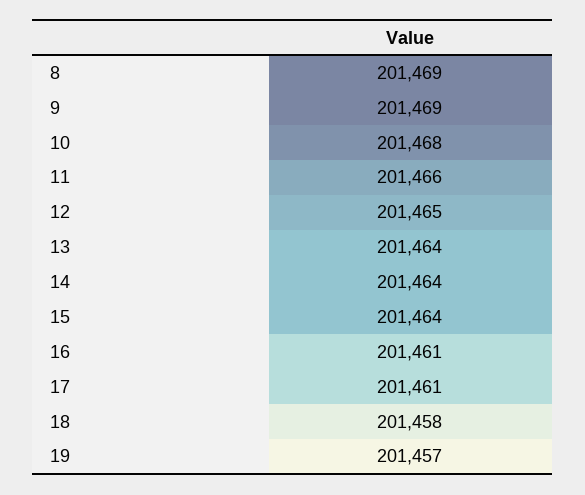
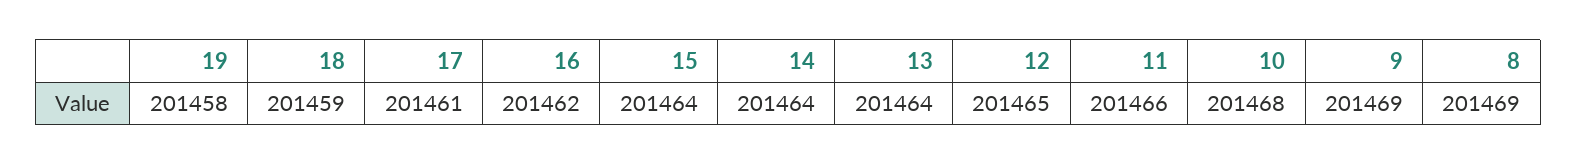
  {
    "8": 201469,
    "9": 201469,
    "10": 201468,
    "11": 201466,
    "12": 201465,
    "13": 201464,
    "14": 201464,
    "15": 201464,
-   "16": 201461,
+   "16": 201462,
    "17": 201461,
-   "18": 201458,
+   "18": 201459,
-   "19": 201457
+   "19": 201458
  }

